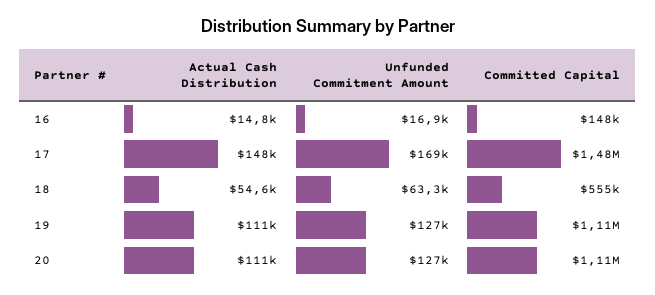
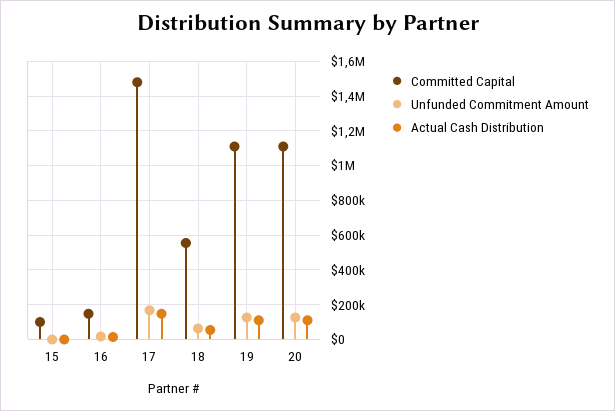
  {
    "Actual Cash Distribution": {
      "16": 14800,
      "17": 148000,
      "18": 54600,
      "19": 111000,
-     "20": 111000
+     "20": 111000,
+     "15": 0
    },
    "Unfunded Commitment Amount": {
      "16": 16900,
      "17": 169000,
      "18": 63300,
      "19": 127000,
-     "20": 127000
+     "20": 127000,
+     "15": 0
    },
    "Committed Capital": {
      "16": 148000,
      "17": 1480000,
      "18": 555000,
      "19": 1110000,
-     "20": 1110000
+     "20": 1110000,
+     "15": 100000
    }
  }

